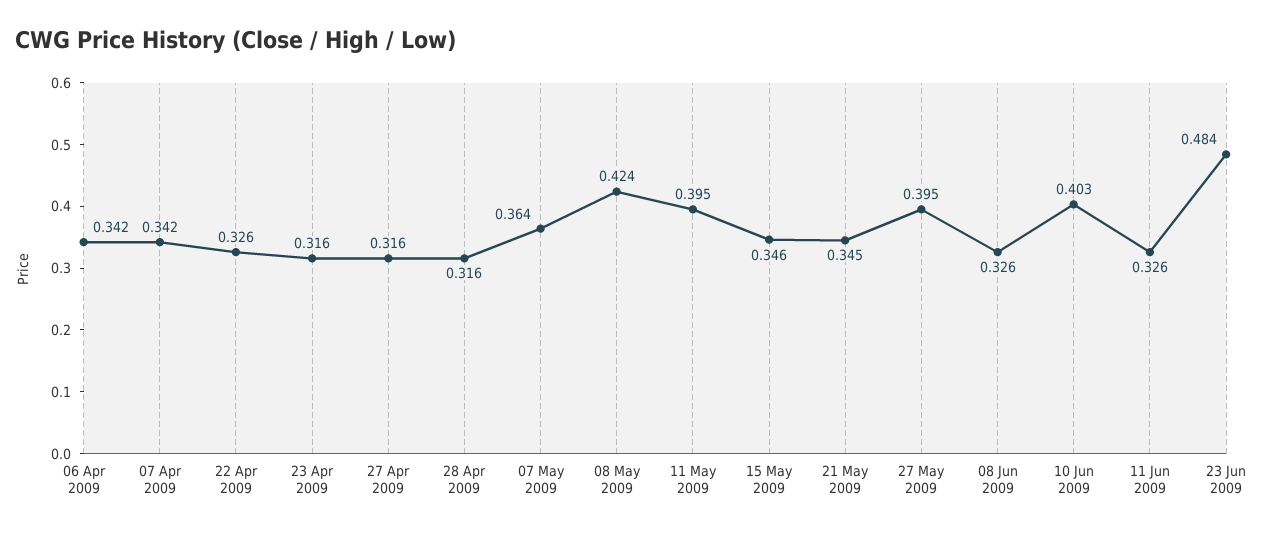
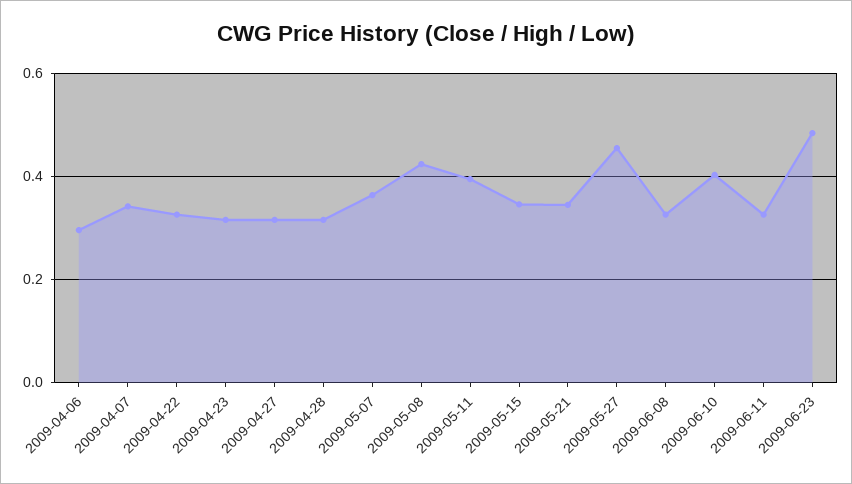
  {
-   "06 Apr 2009": 0.342,
+   "06 Apr 2009": 0.3,
    "07 Apr 2009": 0.342,
    "22 Apr 2009": 0.326,
    "23 Apr 2009": 0.316,
    "27 Apr 2009": 0.316,
    "28 Apr 2009": 0.316,
    "07 May 2009": 0.364,
    "08 May 2009": 0.424,
    "11 May 2009": 0.395,
    "15 May 2009": 0.346,
    "21 May 2009": 0.345,
-   "27 May 2009": 0.395,
+   "27 May 2009": 0.46,
    "08 Jun 2009": 0.326,
    "10 Jun 2009": 0.403,
    "11 Jun 2009": 0.326,
    "23 Jun 2009": 0.484
  }

